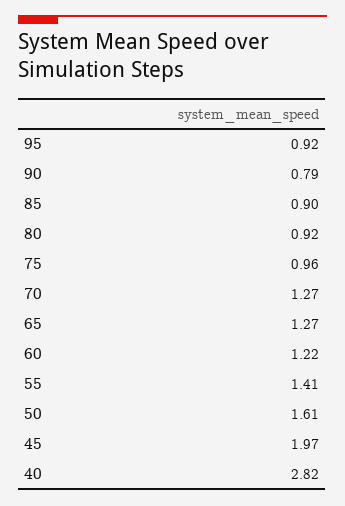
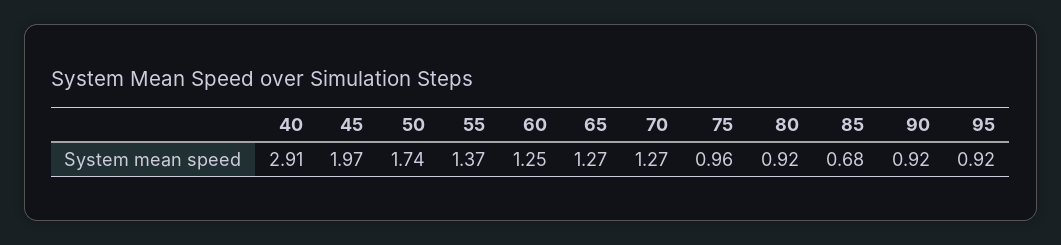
  {
    "95": 0.92,
-   "90": 0.79,
+   "90": 0.92,
-   "85": 0.9,
+   "85": 0.68,
    "80": 0.92,
    "75": 0.96,
    "70": 1.27,
    "65": 1.27,
-   "60": 1.22,
+   "60": 1.25,
-   "55": 1.41,
+   "55": 1.37,
-   "50": 1.61,
+   "50": 1.74,
    "45": 1.97,
-   "40": 2.82
+   "40": 2.91
  }

